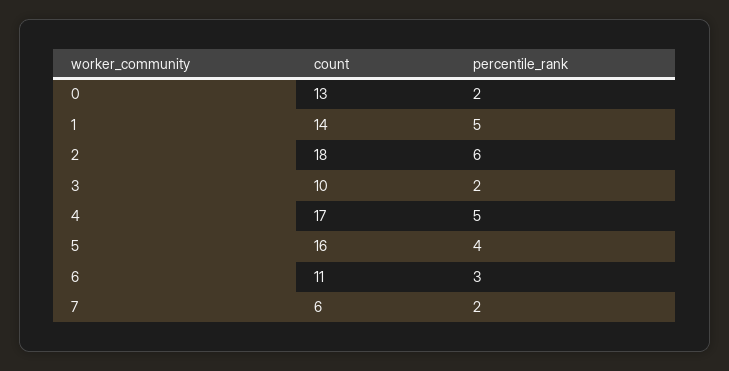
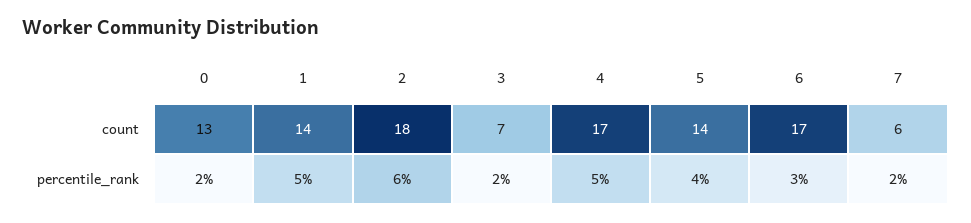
  {
    "count": {
      "0": 13,
      "1": 14,
      "2": 18,
-     "3": 10,
+     "3": 7,
      "4": 17,
-     "5": 16,
+     "5": 14,
-     "6": 11,
+     "6": 17,
      "7": 6
    },
    "percentile_rank": {
      "0": 2,
      "1": 5,
      "2": 6,
      "3": 2,
      "4": 5,
      "5": 4,
      "6": 3,
      "7": 2
    }
  }

